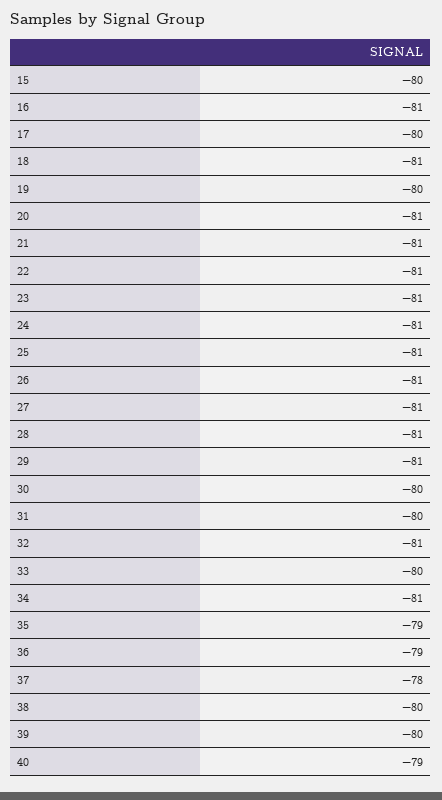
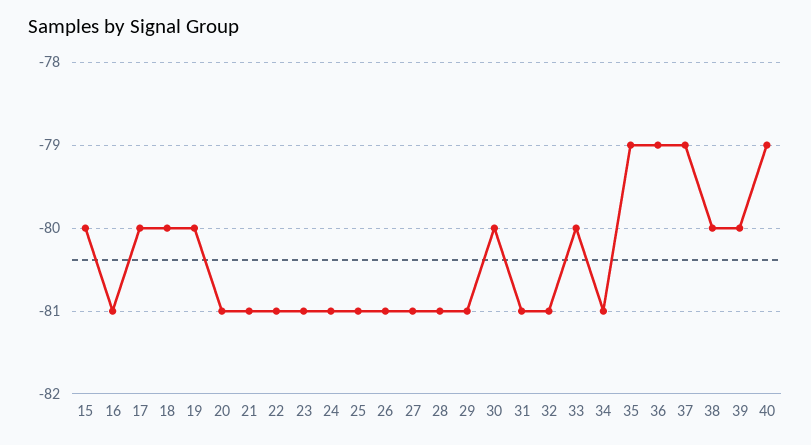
  {
    "15": -80,
    "16": -81,
    "17": -80,
-   "18": -81,
+   "18": -80,
    "19": -80,
    "20": -81,
    "21": -81,
    "22": -81,
    "23": -81,
    "24": -81,
    "25": -81,
    "26": -81,
    "27": -81,
    "28": -81,
    "29": -81,
    "30": -80,
-   "31": -80,
+   "31": -81,
    "32": -81,
    "33": -80,
    "34": -81,
    "35": -79,
    "36": -79,
-   "37": -78,
+   "37": -79,
    "38": -80,
    "39": -80,
    "40": -79
  }

